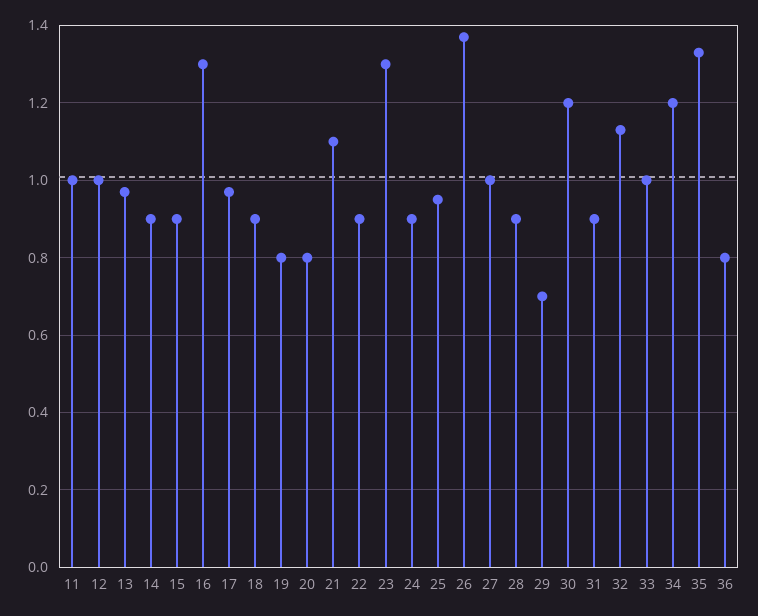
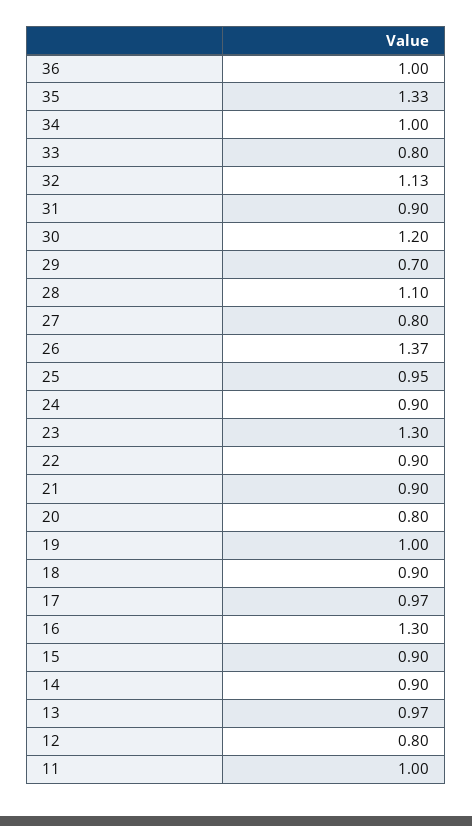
  {
    "11": 1,
-   "12": 1,
+   "12": 0.8,
    "13": 0.97,
    "14": 0.9,
    "15": 0.9,
    "16": 1.3,
    "17": 0.97,
    "18": 0.9,
-   "19": 0.8,
+   "19": 1,
    "20": 0.8,
-   "21": 1.1,
+   "21": 0.9,
    "22": 0.9,
    "23": 1.3,
    "24": 0.9,
    "25": 0.95,
    "26": 1.37,
-   "27": 1,
+   "27": 0.8,
-   "28": 0.9,
+   "28": 1.1,
    "29": 0.7,
    "30": 1.2,
    "31": 0.9,
    "32": 1.13,
-   "33": 1,
+   "33": 0.8,
-   "34": 1.2,
+   "34": 1,
    "35": 1.33,
-   "36": 0.8
+   "36": 1
  }

